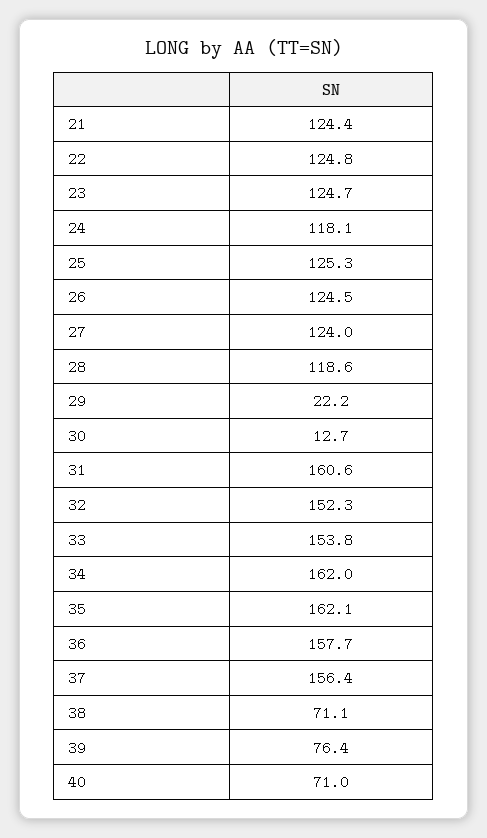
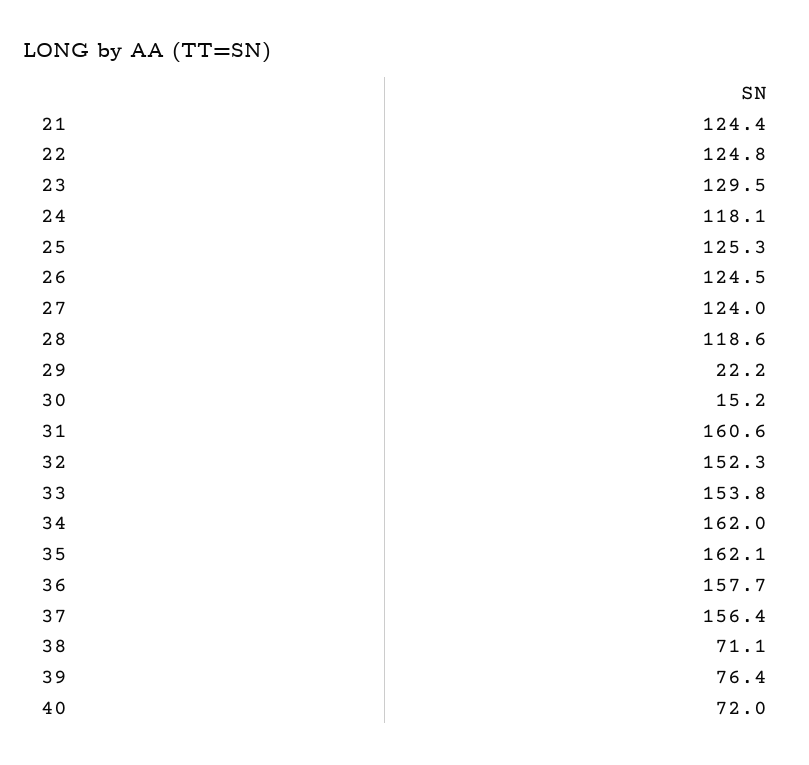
  {
    "21": 124.4,
    "22": 124.8,
-   "23": 124.7,
+   "23": 129.5,
    "24": 118.1,
    "25": 125.3,
    "26": 124.5,
    "27": 124,
    "28": 118.6,
    "29": 22.2,
-   "30": 12.7,
+   "30": 15.2,
    "31": 160.6,
    "32": 152.3,
    "33": 153.8,
    "34": 162,
    "35": 162.1,
    "36": 157.7,
    "37": 156.4,
    "38": 71.1,
    "39": 76.4,
-   "40": 71
+   "40": 72
  }

